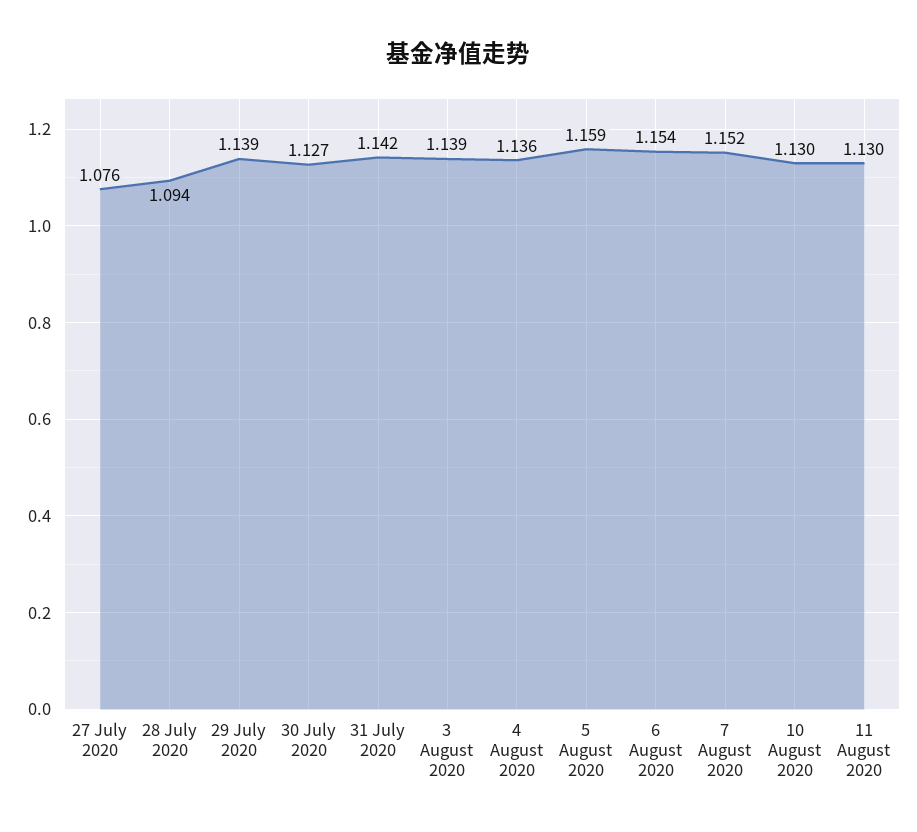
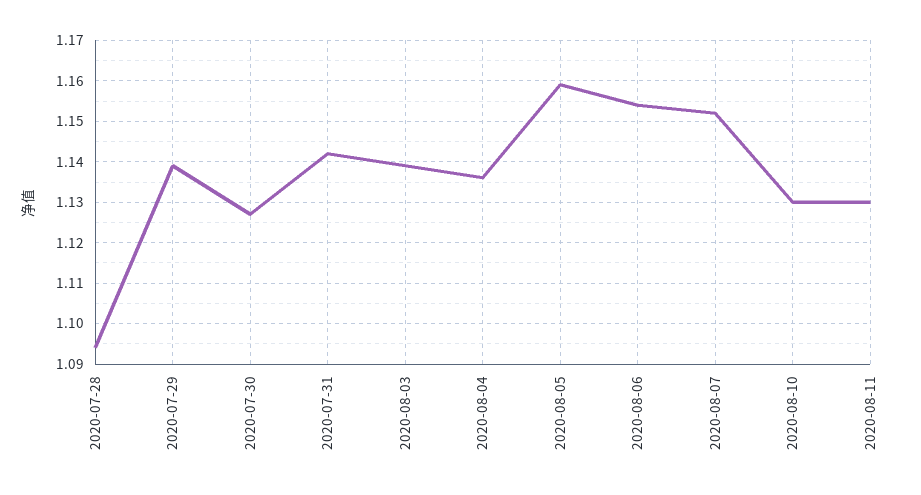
  {
-   "27 July 2020": 1.076,
    "28 July 2020": 1.094,
    "29 July 2020": 1.139,
    "30 July 2020": 1.127,
    "31 July 2020": 1.142,
    "3 August 2020": 1.139,
    "4 August 2020": 1.136,
    "5 August 2020": 1.159,
    "6 August 2020": 1.154,
    "7 August 2020": 1.152,
    "10 August 2020": 1.13,
    "11 August 2020": 1.13
  }

